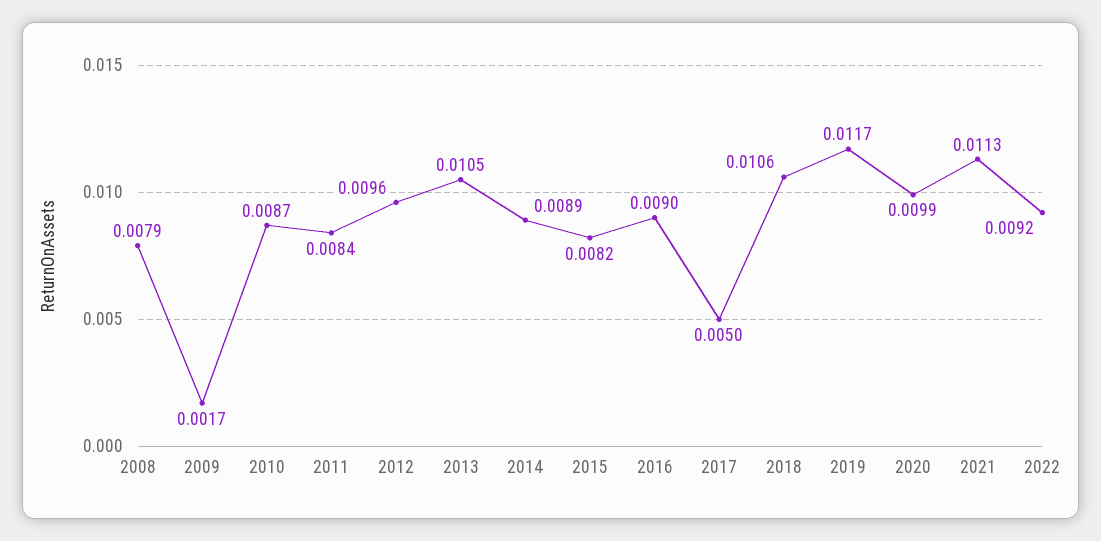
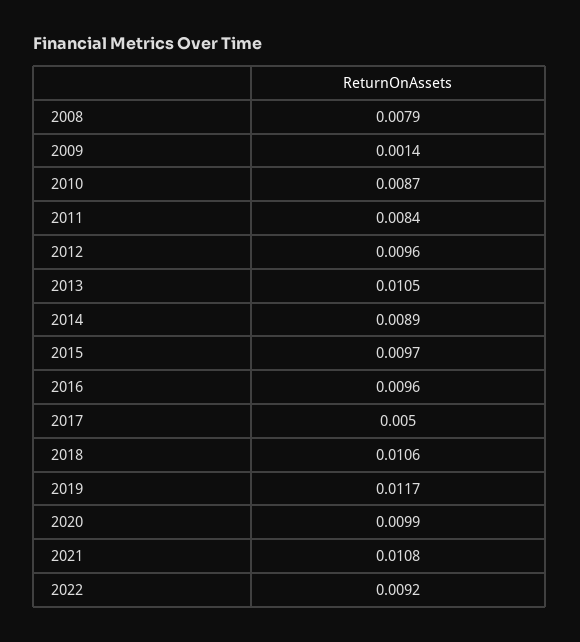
  {
    "2008": 0.0079,
-   "2009": 0.0017,
+   "2009": 0.0014,
    "2010": 0.0087,
    "2011": 0.0084,
    "2012": 0.0096,
    "2013": 0.0105,
    "2014": 0.0089,
-   "2015": 0.0082,
+   "2015": 0.0097,
-   "2016": 0.009,
+   "2016": 0.0096,
    "2017": 0.005,
    "2018": 0.0106,
    "2019": 0.0117,
    "2020": 0.0099,
-   "2021": 0.0113,
+   "2021": 0.0108,
    "2022": 0.0092
  }

